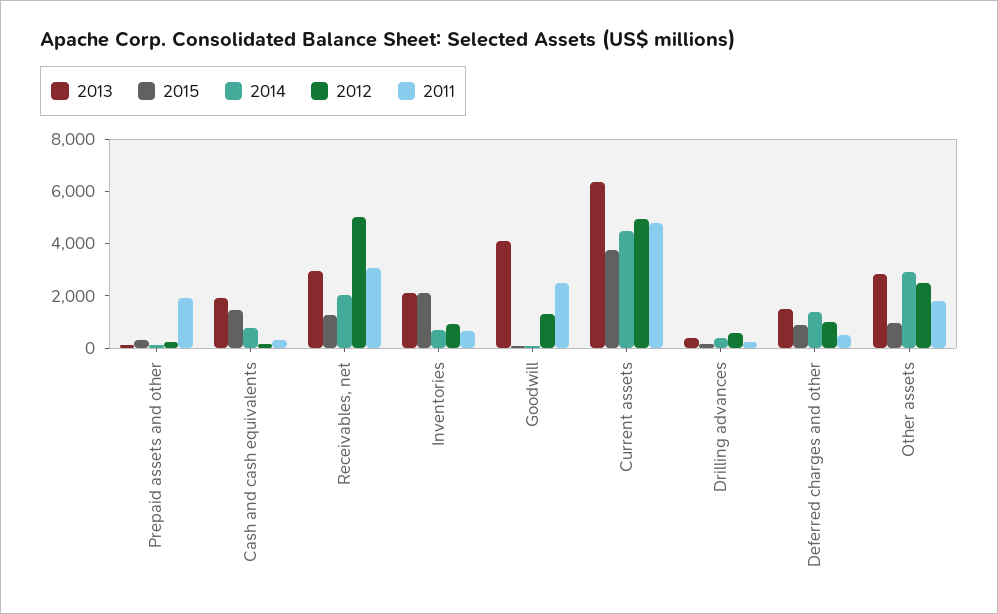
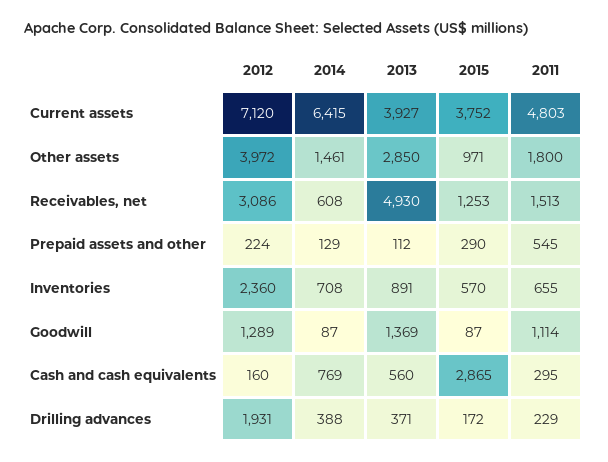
  {
    "2013": {
      "Prepaid assets and other": 112,
-     "Cash and cash equivalents": 2000,
+     "Cash and cash equivalents": 560,
-     "Receivables, net": 3000,
+     "Receivables, net": 4930,
-     "Inventories": 2000,
+     "Inventories": 891,
-     "Goodwill": 4000,
+     "Goodwill": 1369,
-     "Current assets": 6500,
+     "Current assets": 3927,
      "Drilling advances": 371,
-     "Deferred charges and other": 1500,
      "Other assets": 2850
    },
    "2015": {
      "Prepaid assets and other": 290,
-     "Cash and cash equivalents": 1500,
+     "Cash and cash equivalents": 2865,
      "Receivables, net": 1253,
-     "Inventories": 2000,
+     "Inventories": 570,
      "Goodwill": 87,
      "Current assets": 3752,
      "Drilling advances": 172,
-     "Deferred charges and other": 1000,
      "Other assets": 971
    },
    "2014": {
      "Prepaid assets and other": 129,
      "Cash and cash equivalents": 769,
-     "Receivables, net": 2000,
+     "Receivables, net": 608,
      "Inventories": 708,
      "Goodwill": 87,
-     "Current assets": 4500,
+     "Current assets": 6415,
      "Drilling advances": 388,
-     "Deferred charges and other": 1500,
-     "Other assets": 3000
+     "Other assets": 1461
    },
    "2012": {
      "Prepaid assets and other": 224,
      "Cash and cash equivalents": 160,
-     "Receivables, net": 5000,
+     "Receivables, net": 3086,
-     "Inventories": 1000,
+     "Inventories": 2360,
      "Goodwill": 1289,
-     "Current assets": 5000,
+     "Current assets": 7120,
-     "Drilling advances": 500,
+     "Drilling advances": 1931,
-     "Deferred charges and other": 1000,
-     "Other assets": 2500
+     "Other assets": 3972
    },
    "2011": {
-     "Prepaid assets and other": 2000,
+     "Prepaid assets and other": 545,
      "Cash and cash equivalents": 295,
-     "Receivables, net": 3000,
+     "Receivables, net": 1513,
      "Inventories": 655,
-     "Goodwill": 2500,
+     "Goodwill": 1114,
      "Current assets": 4803,
      "Drilling advances": 229,
-     "Deferred charges and other": 500,
      "Other assets": 1800
    }
  }

